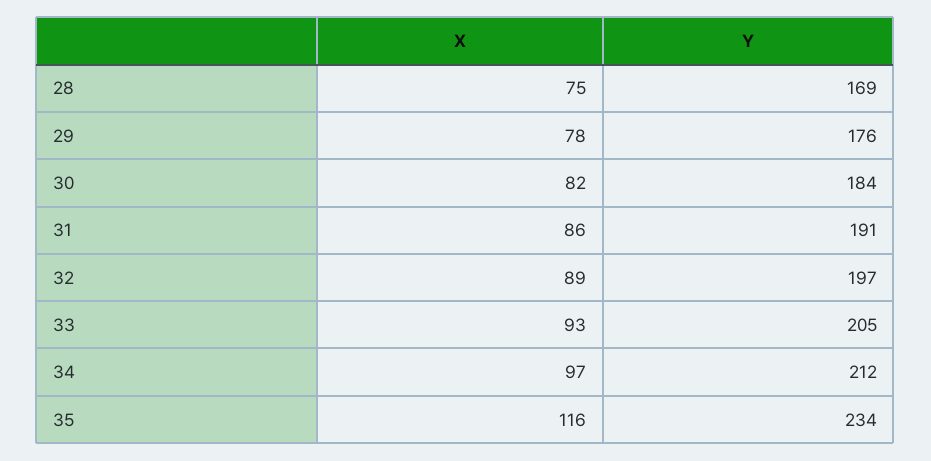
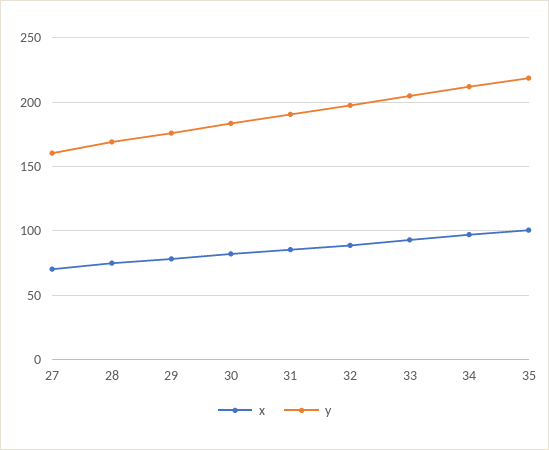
  {
    "X": {
      "28": 75,
      "29": 78,
      "30": 82,
      "31": 86,
      "32": 89,
      "33": 93,
      "34": 97,
-     "35": 116
+     "35": 100,
+     "27": 70
    },
    "Y": {
      "28": 169,
      "29": 176,
      "30": 184,
      "31": 191,
      "32": 197,
      "33": 205,
      "34": 212,
-     "35": 234
+     "35": 220,
+     "27": 160
    }
  }

